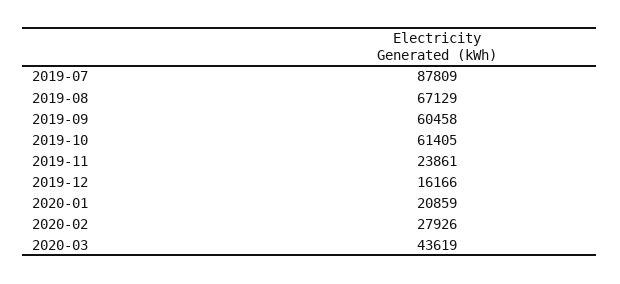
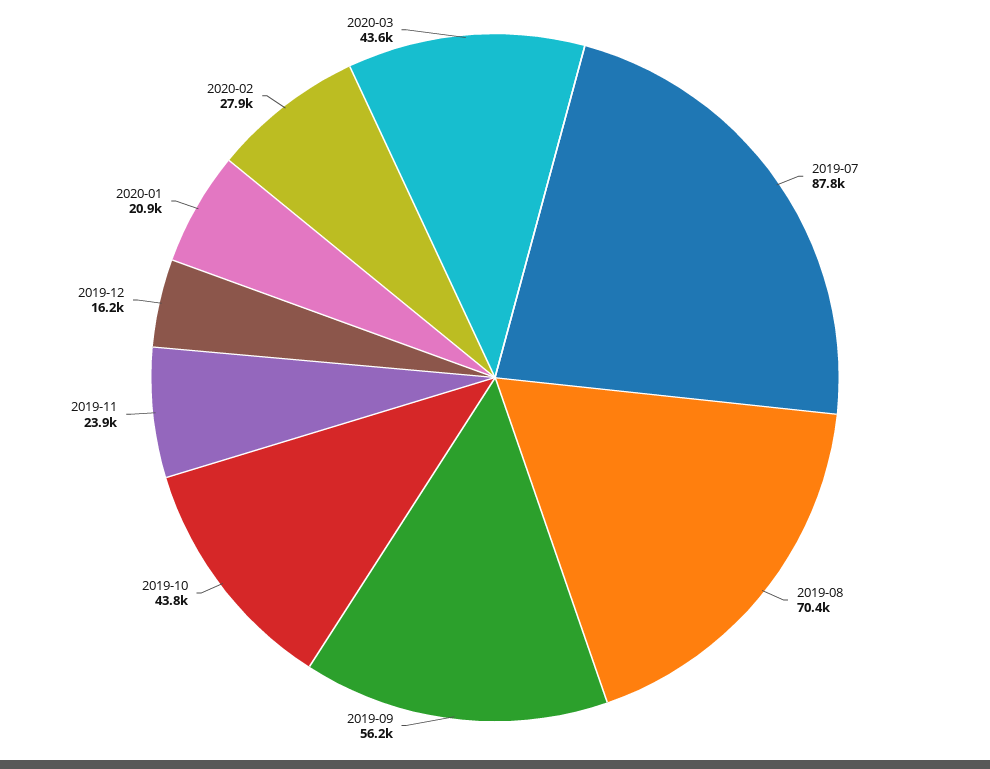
  {
    "2019-07": 87809,
-   "2019-08": 67129,
+   "2019-08": 70400,
-   "2019-09": 60458,
+   "2019-09": 56200,
-   "2019-10": 61405,
+   "2019-10": 43800,
    "2019-11": 23861,
    "2019-12": 16166,
    "2020-01": 20859,
    "2020-02": 27926,
    "2020-03": 43619
  }

